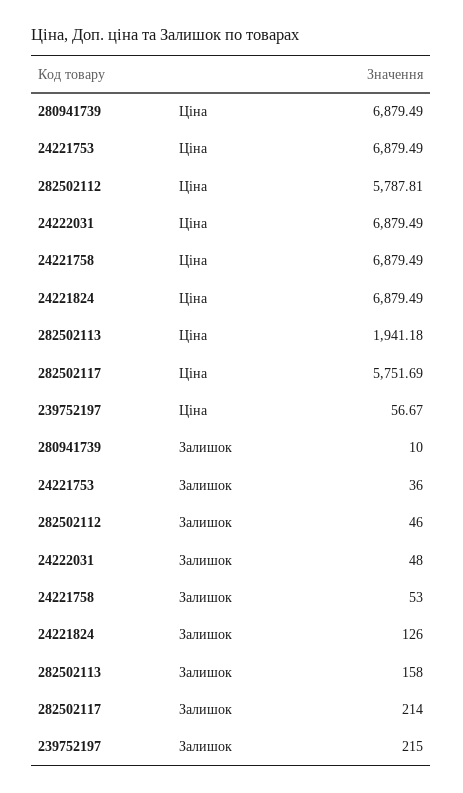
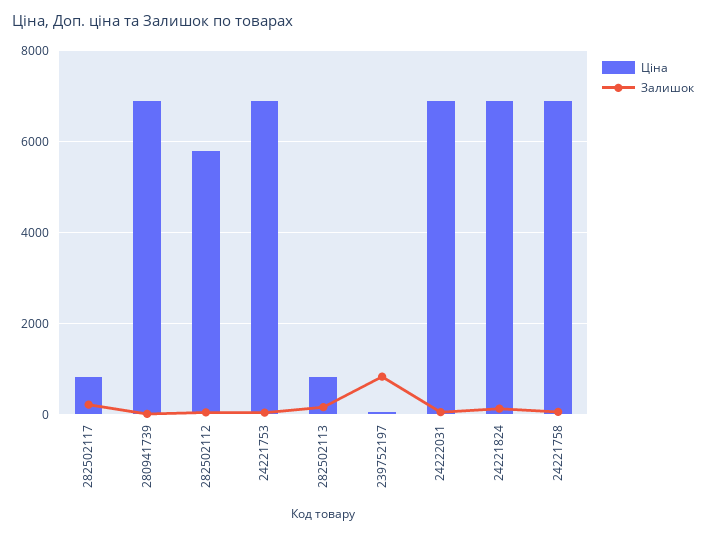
  {
    "Ціна": {
      "280941739": 6879.49,
      "24221753": 6879.49,
      "282502112": 5787.81,
      "24222031": 6879.49,
      "24221758": 6879.49,
      "24221824": 6879.49,
-     "282502113": 1941.18,
+     "282502113": 800,
-     "282502117": 5751.69,
+     "282502117": 800,
      "239752197": 56.67
    },
    "Залишок": {
      "280941739": 10,
      "24221753": 36,
      "282502112": 46,
      "24222031": 48,
      "24221758": 53,
      "24221824": 126,
      "282502113": 158,
      "282502117": 214,
-     "239752197": 215
+     "239752197": 800
    }
  }

